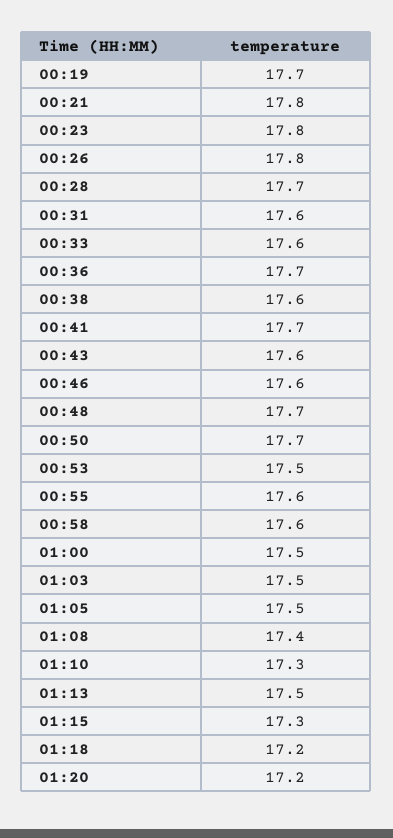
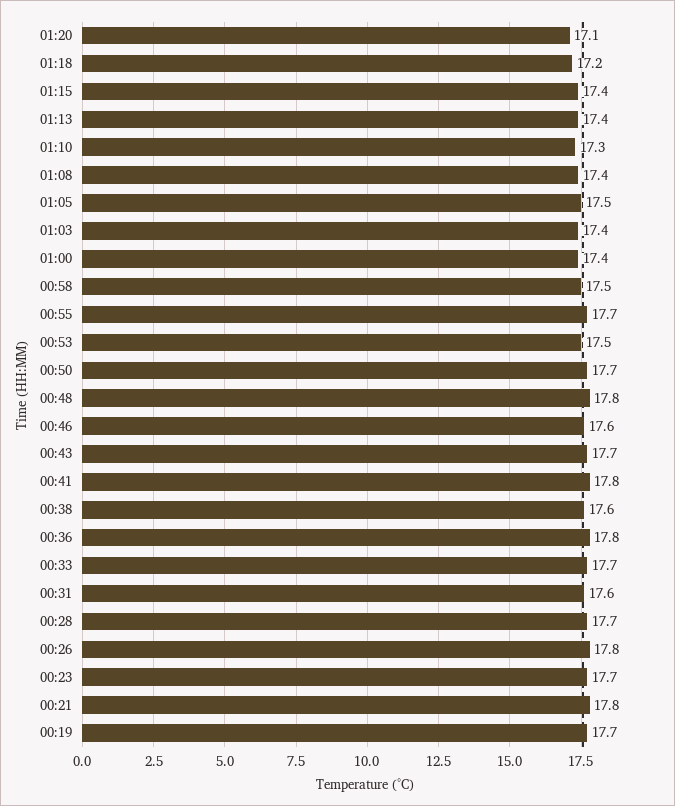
  {
    "00:19": 17.7,
    "00:21": 17.8,
-   "00:23": 17.8,
+   "00:23": 17.7,
    "00:26": 17.8,
    "00:28": 17.7,
    "00:31": 17.6,
-   "00:33": 17.6,
+   "00:33": 17.7,
-   "00:36": 17.7,
+   "00:36": 17.8,
    "00:38": 17.6,
-   "00:41": 17.7,
+   "00:41": 17.8,
-   "00:43": 17.6,
+   "00:43": 17.7,
    "00:46": 17.6,
-   "00:48": 17.7,
+   "00:48": 17.8,
    "00:50": 17.7,
    "00:53": 17.5,
-   "00:55": 17.6,
+   "00:55": 17.7,
-   "00:58": 17.6,
+   "00:58": 17.5,
-   "01:00": 17.5,
+   "01:00": 17.4,
-   "01:03": 17.5,
+   "01:03": 17.4,
    "01:05": 17.5,
    "01:08": 17.4,
    "01:10": 17.3,
-   "01:13": 17.5,
+   "01:13": 17.4,
-   "01:15": 17.3,
+   "01:15": 17.4,
    "01:18": 17.2,
-   "01:20": 17.2
+   "01:20": 17.1
  }

